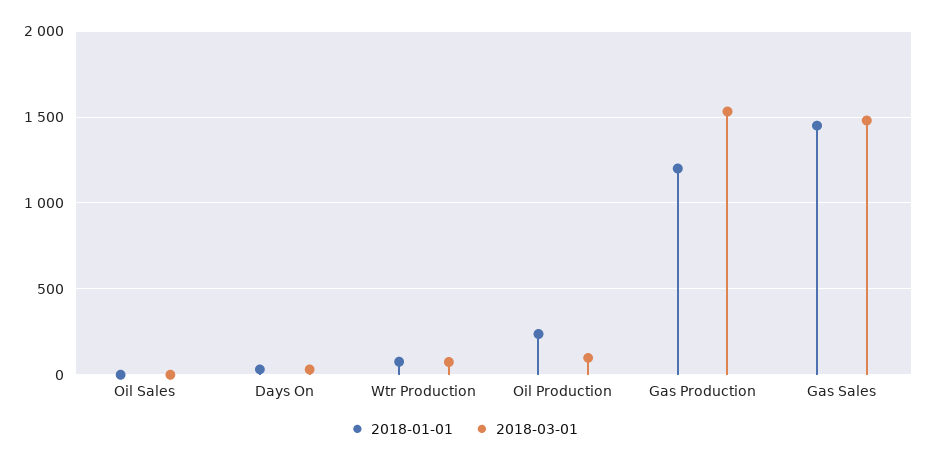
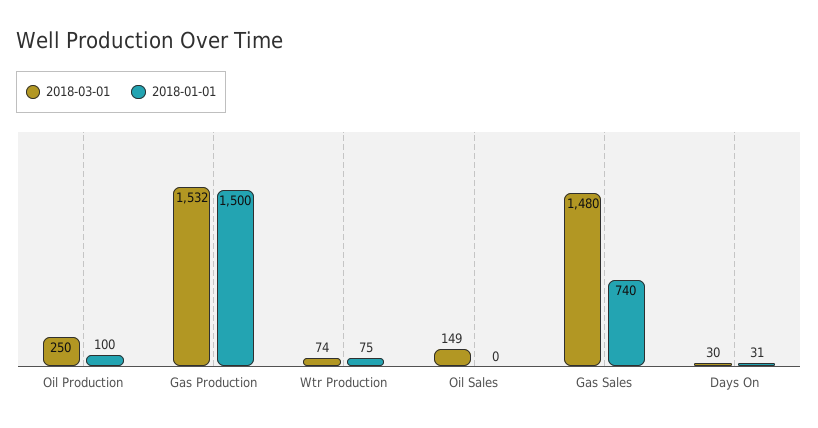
  {
    "2018-01-01": {
      "Oil Sales": 0,
      "Days On": 31,
      "Wtr Production": 75,
-     "Oil Production": 250,
+     "Oil Production": 100,
-     "Gas Production": 1200,
+     "Gas Production": 1500,
-     "Gas Sales": 1450
+     "Gas Sales": 740
    },
    "2018-03-01": {
-     "Oil Sales": 0,
+     "Oil Sales": 149,
      "Days On": 30,
      "Wtr Production": 74,
-     "Oil Production": 100,
+     "Oil Production": 250,
      "Gas Production": 1532,
      "Gas Sales": 1480
    }
  }

